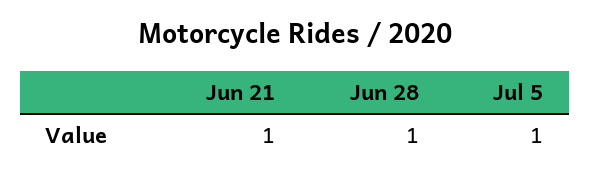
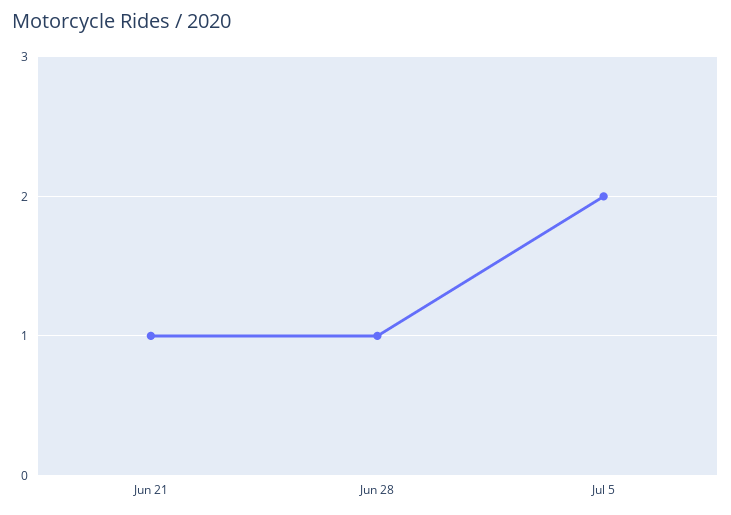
  {
    "Jun 21": 1,
    "Jun 28": 1,
-   "Jul 5": 1
+   "Jul 5": 2
  }

